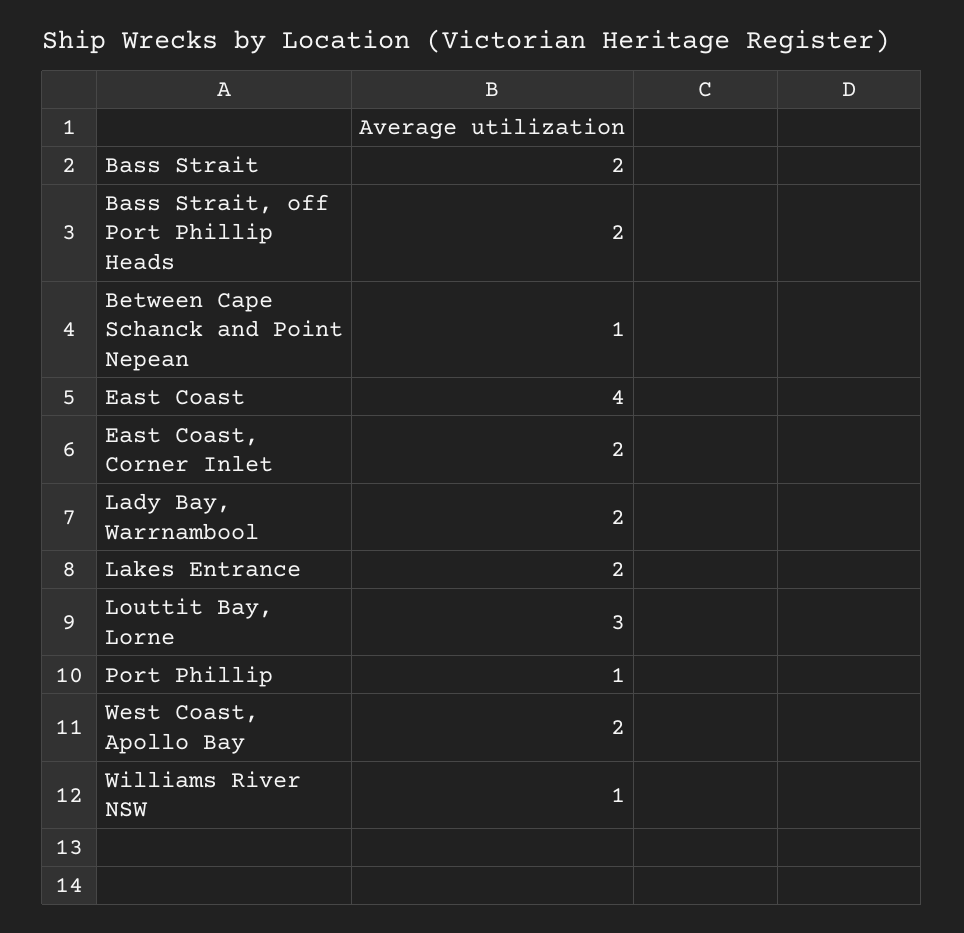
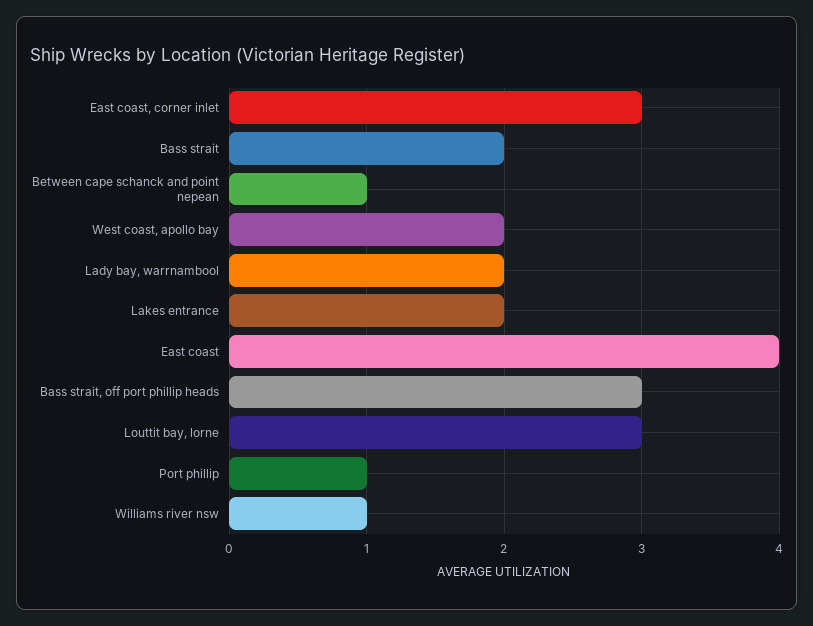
  {
    "Bass Strait": 2,
-   "Bass Strait, off Port Phillip Heads": 2,
+   "Bass Strait, off Port Phillip Heads": 3,
    "Between Cape Schanck and Point Nepean": 1,
    "East Coast": 4,
-   "East Coast, Corner Inlet": 2,
+   "East Coast, Corner Inlet": 3,
    "Lady Bay, Warrnambool": 2,
    "Lakes Entrance": 2,
    "Louttit Bay, Lorne": 3,
    "Port Phillip": 1,
    "West Coast, Apollo Bay": 2,
    "Williams River NSW": 1
  }

